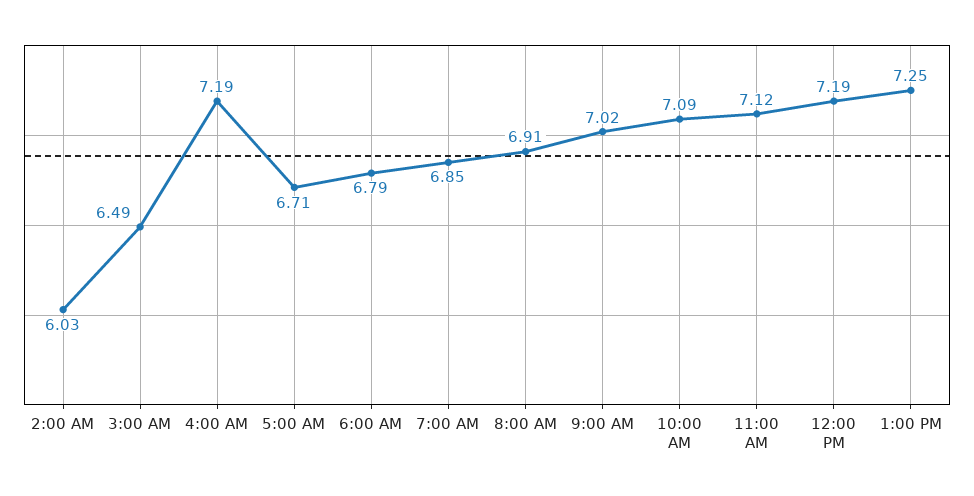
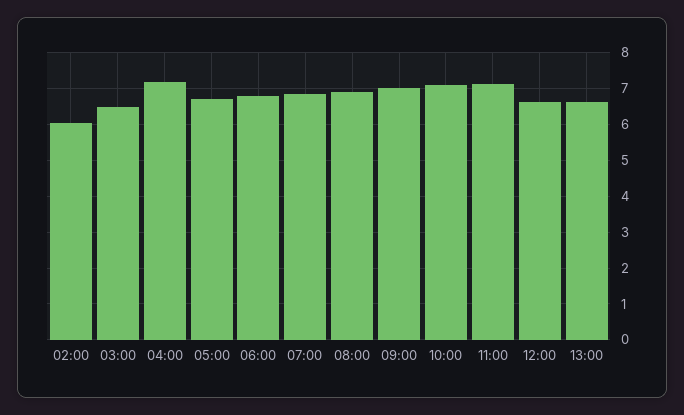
  {
    "2:00 AM": 6.03,
    "3:00 AM": 6.49,
    "4:00 AM": 7.19,
    "5:00 AM": 6.71,
    "6:00 AM": 6.79,
    "7:00 AM": 6.85,
    "8:00 AM": 6.91,
    "9:00 AM": 7.02,
    "10:00 AM": 7.09,
    "11:00 AM": 7.12,
-   "12:00 PM": 7.19,
+   "12:00 PM": 6.6,
-   "1:00 PM": 7.25
+   "1:00 PM": 6.6
  }

